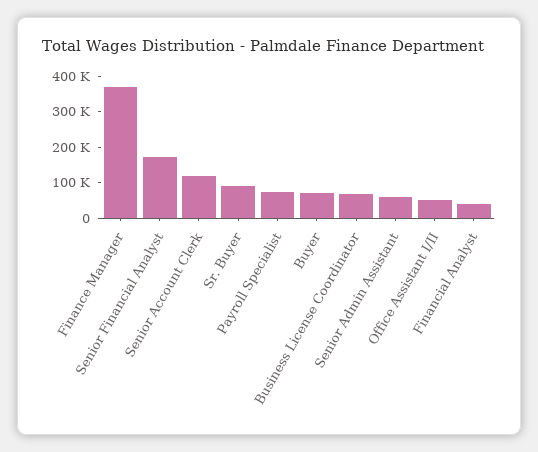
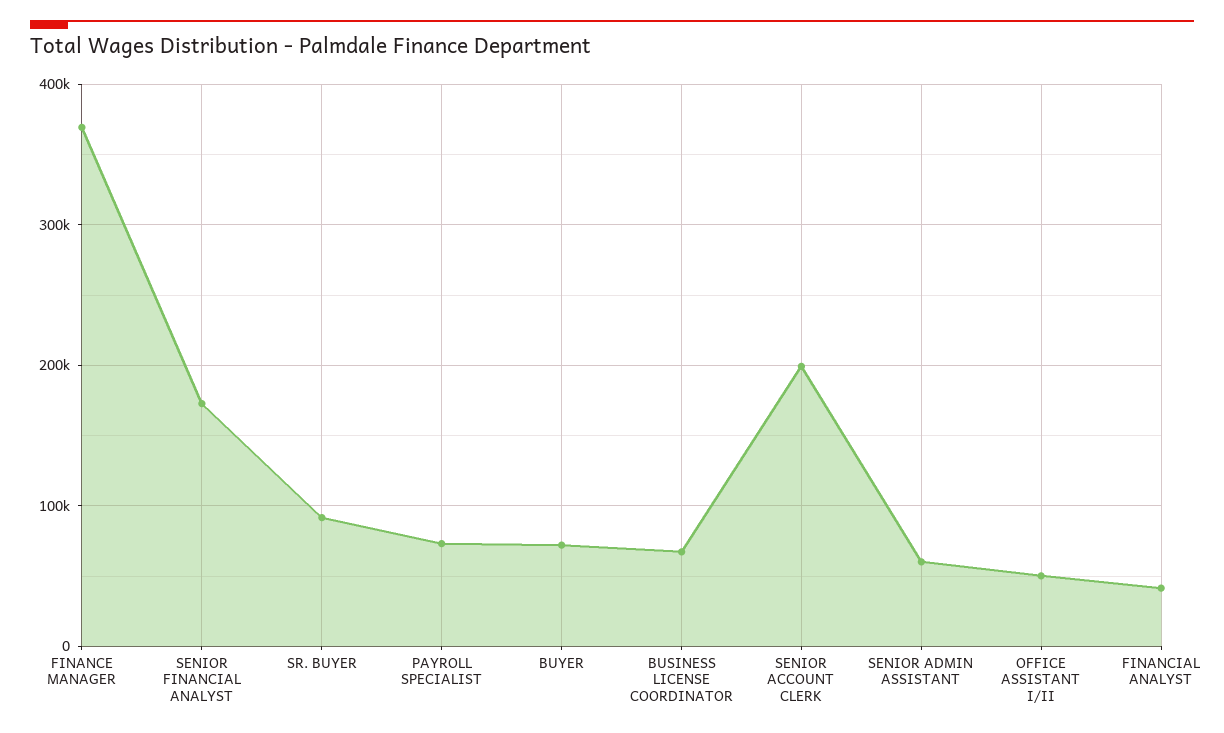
  {
    "Finance Manager": 370000,
    "Senior Financial Analyst": 170000,
-   "Senior Account Clerk": 125000,
+   "Senior Account Clerk": 200000,
    "Sr. Buyer": 90000,
    "Payroll Specialist": 70000,
    "Buyer": 70000,
    "Business License Coordinator": 70000,
    "Senior Admin Assistant": 60000,
    "Office Assistant I/II": 50000,
    "Financial Analyst": 40000
  }

